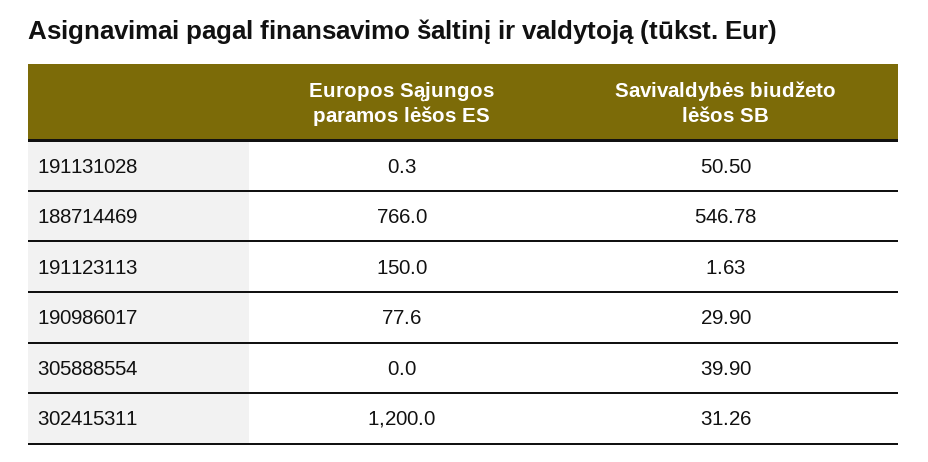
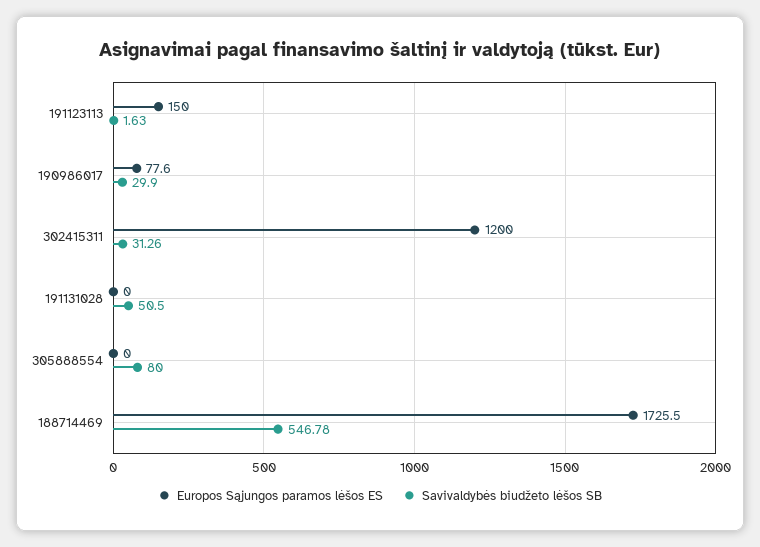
  {
    "Europos Sąjungos paramos lėšos ES": {
-     "191131028": 0.3,
+     "191131028": 0,
-     "188714469": 766,
+     "188714469": 1725.5,
      "191123113": 150,
      "190986017": 77.6,
      "305888554": 0,
      "302415311": 1200
    },
    "Savivaldybės biudžeto lėšos SB": {
      "191131028": 50.5,
      "188714469": 546.78,
      "191123113": 1.63,
      "190986017": 29.9,
-     "305888554": 39.9,
+     "305888554": 80,
      "302415311": 31.26
    }
  }

